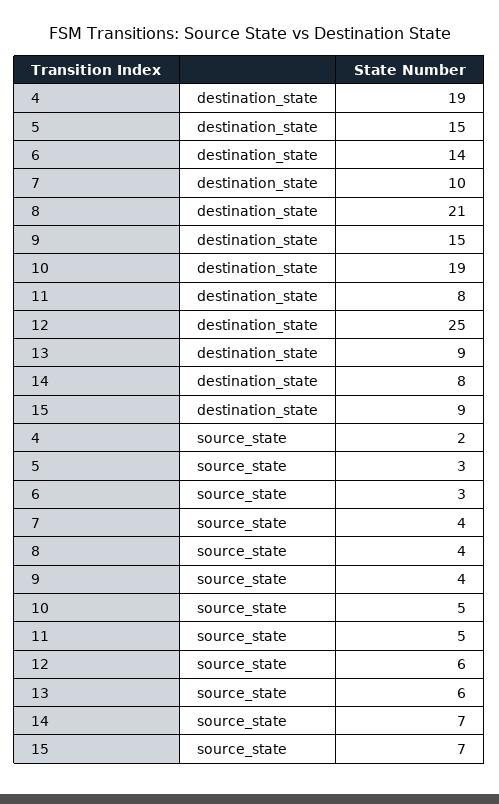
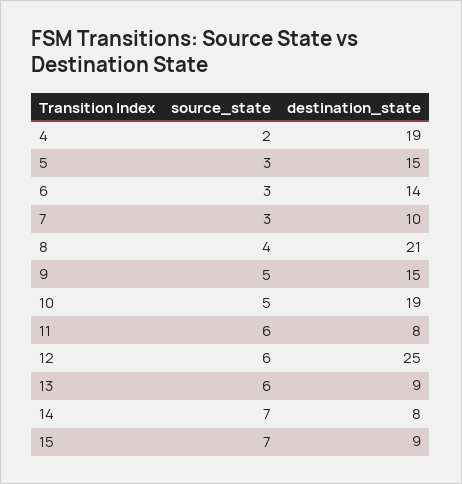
  {
    "4": {
      "destination_state": 19,
      "source_state": 2
    },
    "5": {
      "destination_state": 15,
      "source_state": 3
    },
    "6": {
      "destination_state": 14,
      "source_state": 3
    },
    "7": {
      "destination_state": 10,
-     "source_state": 4
+     "source_state": 3
    },
    "8": {
      "destination_state": 21,
      "source_state": 4
    },
    "9": {
      "destination_state": 15,
-     "source_state": 4
+     "source_state": 5
    },
    "10": {
      "destination_state": 19,
      "source_state": 5
    },
    "11": {
      "destination_state": 8,
-     "source_state": 5
+     "source_state": 6
    },
    "12": {
      "destination_state": 25,
      "source_state": 6
    },
    "13": {
      "destination_state": 9,
      "source_state": 6
    },
    "14": {
      "destination_state": 8,
      "source_state": 7
    },
    "15": {
      "destination_state": 9,
      "source_state": 7
    }
  }

